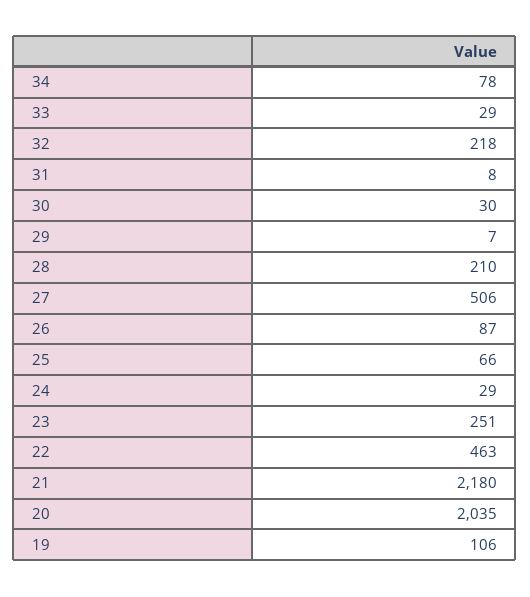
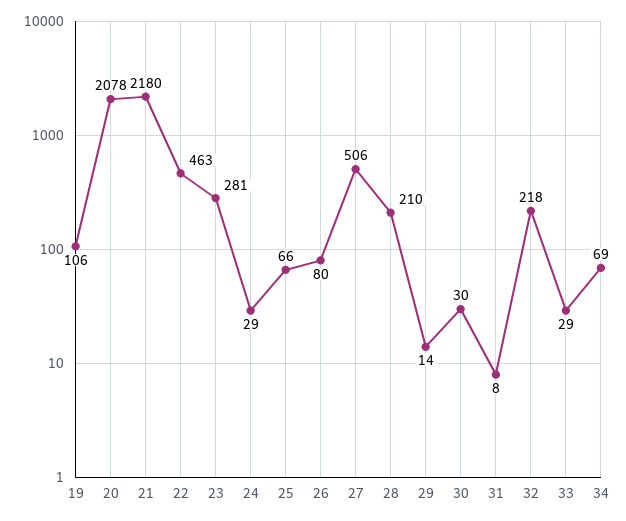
  {
-   "34": 78,
+   "34": 69,
    "33": 29,
    "32": 218,
    "31": 8,
    "30": 30,
-   "29": 7,
+   "29": 14,
    "28": 210,
    "27": 506,
-   "26": 87,
+   "26": 80,
    "25": 66,
    "24": 29,
-   "23": 251,
+   "23": 281,
    "22": 463,
    "21": 2180,
-   "20": 2035,
+   "20": 2078,
    "19": 106
  }

